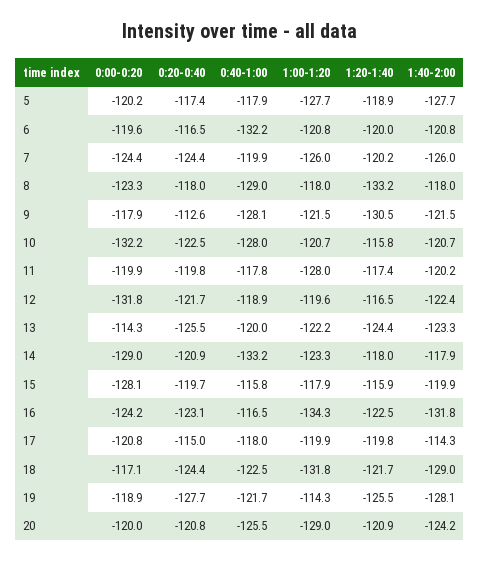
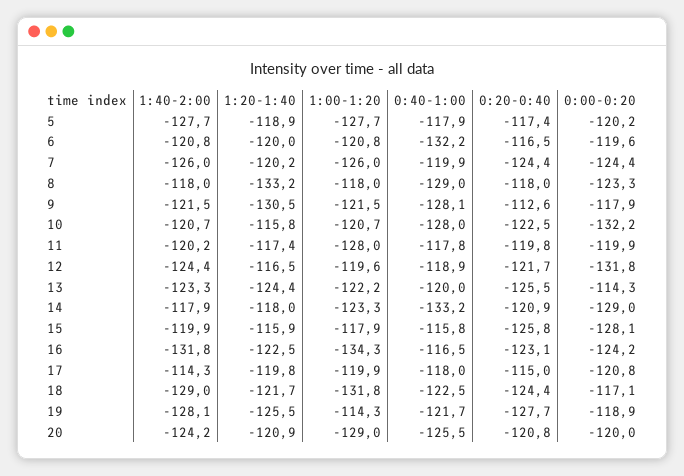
  {
    "0:00-0:20": {
      "5": -120.2,
      "6": -119.6,
      "7": -124.4,
      "8": -123.3,
      "9": -117.9,
      "10": -132.2,
      "11": -119.9,
      "12": -131.8,
      "13": -114.3,
      "14": -129,
      "15": -128.1,
      "16": -124.2,
      "17": -120.8,
      "18": -117.1,
      "19": -118.9,
      "20": -120
    },
    "0:20-0:40": {
      "5": -117.4,
      "6": -116.5,
      "7": -124.4,
      "8": -118,
      "9": -112.6,
      "10": -122.5,
      "11": -119.8,
      "12": -121.7,
      "13": -125.5,
      "14": -120.9,
-     "15": -119.7,
+     "15": -125.8,
      "16": -123.1,
      "17": -115,
      "18": -124.4,
      "19": -127.7,
      "20": -120.8
    },
    "0:40-1:00": {
      "5": -117.9,
      "6": -132.2,
      "7": -119.9,
      "8": -129,
      "9": -128.1,
      "10": -128,
      "11": -117.8,
      "12": -118.9,
      "13": -120,
      "14": -133.2,
      "15": -115.8,
      "16": -116.5,
      "17": -118,
      "18": -122.5,
      "19": -121.7,
      "20": -125.5
    },
    "1:00-1:20": {
      "5": -127.7,
      "6": -120.8,
      "7": -126,
      "8": -118,
      "9": -121.5,
      "10": -120.7,
      "11": -128,
      "12": -119.6,
      "13": -122.2,
      "14": -123.3,
      "15": -117.9,
      "16": -134.3,
      "17": -119.9,
      "18": -131.8,
      "19": -114.3,
      "20": -129
    },
    "1:20-1:40": {
      "5": -118.9,
      "6": -120,
      "7": -120.2,
      "8": -133.2,
      "9": -130.5,
      "10": -115.8,
      "11": -117.4,
      "12": -116.5,
      "13": -124.4,
      "14": -118,
      "15": -115.9,
      "16": -122.5,
      "17": -119.8,
      "18": -121.7,
      "19": -125.5,
      "20": -120.9
    },
    "1:40-2:00": {
      "5": -127.7,
      "6": -120.8,
      "7": -126,
      "8": -118,
      "9": -121.5,
      "10": -120.7,
      "11": -120.2,
-     "12": -122.4,
+     "12": -124.4,
      "13": -123.3,
      "14": -117.9,
      "15": -119.9,
      "16": -131.8,
      "17": -114.3,
      "18": -129,
      "19": -128.1,
      "20": -124.2
    }
  }

